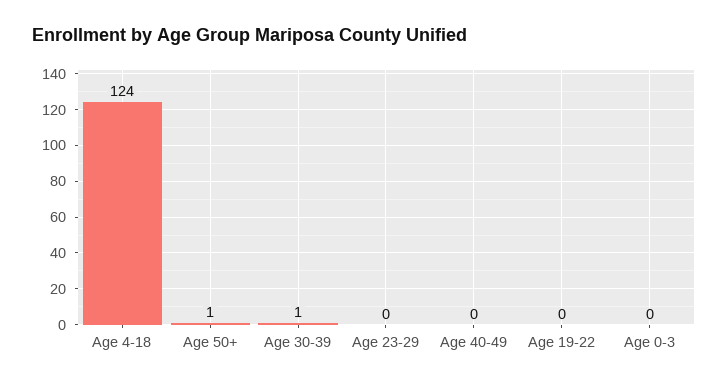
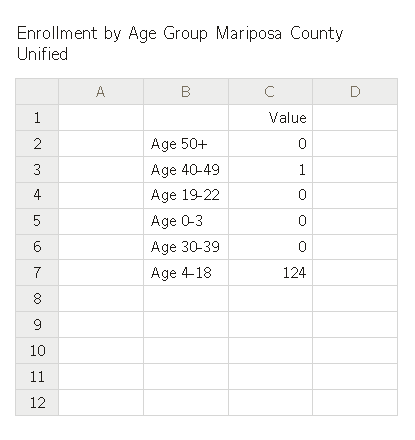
  {
    "Age 4-18": 124,
-   "Age 50+": 1,
+   "Age 50+": 0,
-   "Age 30-39": 1,
+   "Age 30-39": 0,
-   "Age 23-29": 0,
-   "Age 40-49": 0,
+   "Age 40-49": 1,
    "Age 19-22": 0,
    "Age 0-3": 0
  }

